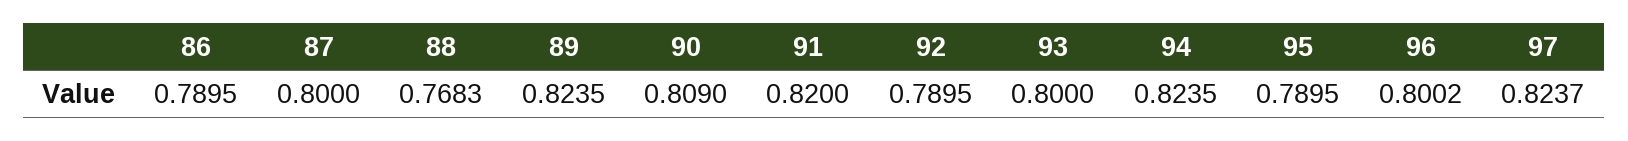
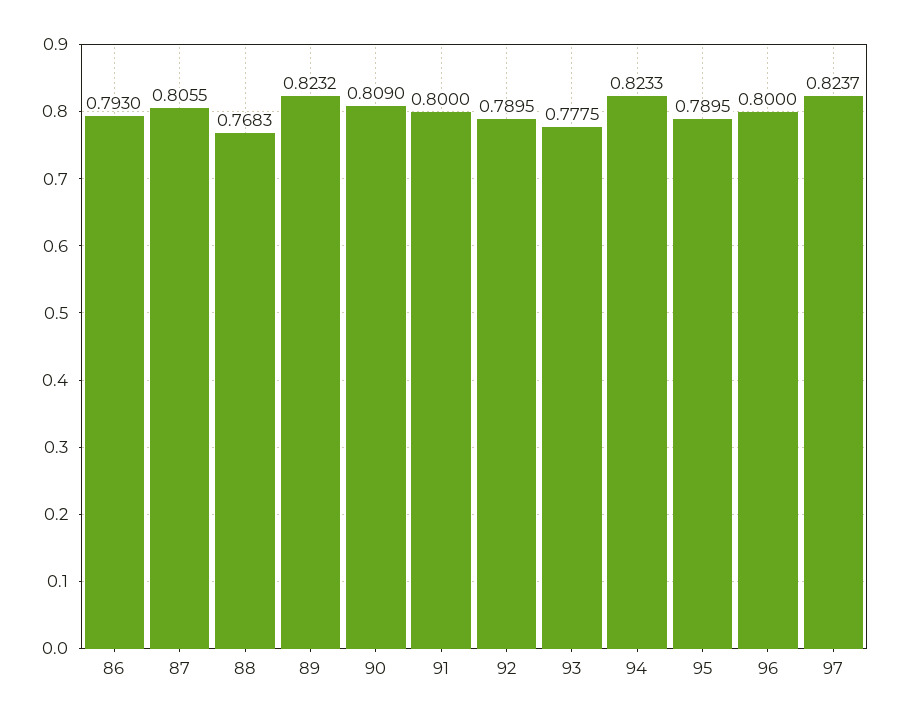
  {
-   "86": 0.7895,
+   "86": 0.793,
-   "87": 0.8,
+   "87": 0.8055,
    "88": 0.7683,
-   "89": 0.8235,
+   "89": 0.8232,
    "90": 0.809,
-   "91": 0.82,
+   "91": 0.8,
    "92": 0.7895,
-   "93": 0.8,
+   "93": 0.7775,
-   "94": 0.8235,
+   "94": 0.8233,
    "95": 0.7895,
-   "96": 0.8002,
+   "96": 0.8,
    "97": 0.8237
  }

